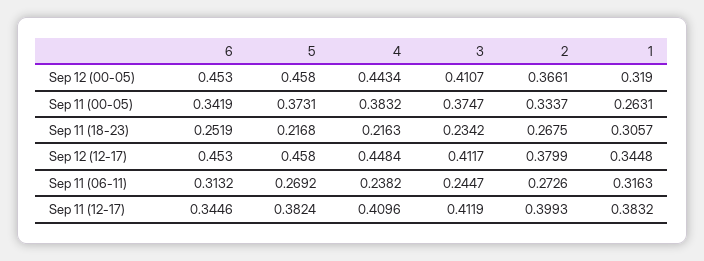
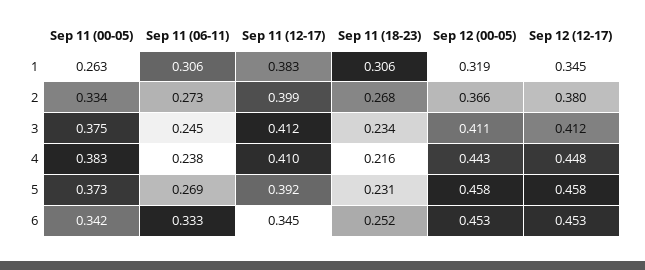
  {
    "6": {
      "Sep 12 (00-05)": 0.453,
      "Sep 11 (00-05)": 0.3419,
      "Sep 11 (18-23)": 0.2519,
      "Sep 12 (12-17)": 0.453,
-     "Sep 11 (06-11)": 0.3132,
+     "Sep 11 (06-11)": 0.333,
      "Sep 11 (12-17)": 0.3446
    },
    "5": {
      "Sep 12 (00-05)": 0.458,
      "Sep 11 (00-05)": 0.3731,
-     "Sep 11 (18-23)": 0.2168,
+     "Sep 11 (18-23)": 0.231,
      "Sep 12 (12-17)": 0.458,
      "Sep 11 (06-11)": 0.2692,
-     "Sep 11 (12-17)": 0.3824
+     "Sep 11 (12-17)": 0.392
    },
    "4": {
      "Sep 12 (00-05)": 0.4434,
      "Sep 11 (00-05)": 0.3832,
      "Sep 11 (18-23)": 0.2163,
      "Sep 12 (12-17)": 0.4484,
      "Sep 11 (06-11)": 0.2382,
      "Sep 11 (12-17)": 0.4096
    },
    "3": {
      "Sep 12 (00-05)": 0.4107,
      "Sep 11 (00-05)": 0.3747,
      "Sep 11 (18-23)": 0.2342,
      "Sep 12 (12-17)": 0.4117,
      "Sep 11 (06-11)": 0.2447,
      "Sep 11 (12-17)": 0.4119
    },
    "2": {
      "Sep 12 (00-05)": 0.3661,
      "Sep 11 (00-05)": 0.3337,
      "Sep 11 (18-23)": 0.2675,
      "Sep 12 (12-17)": 0.3799,
      "Sep 11 (06-11)": 0.2726,
      "Sep 11 (12-17)": 0.3993
    },
    "1": {
      "Sep 12 (00-05)": 0.319,
      "Sep 11 (00-05)": 0.2631,
      "Sep 11 (18-23)": 0.3057,
      "Sep 12 (12-17)": 0.3448,
-     "Sep 11 (06-11)": 0.3163,
+     "Sep 11 (06-11)": 0.306,
      "Sep 11 (12-17)": 0.3832
    }
  }

